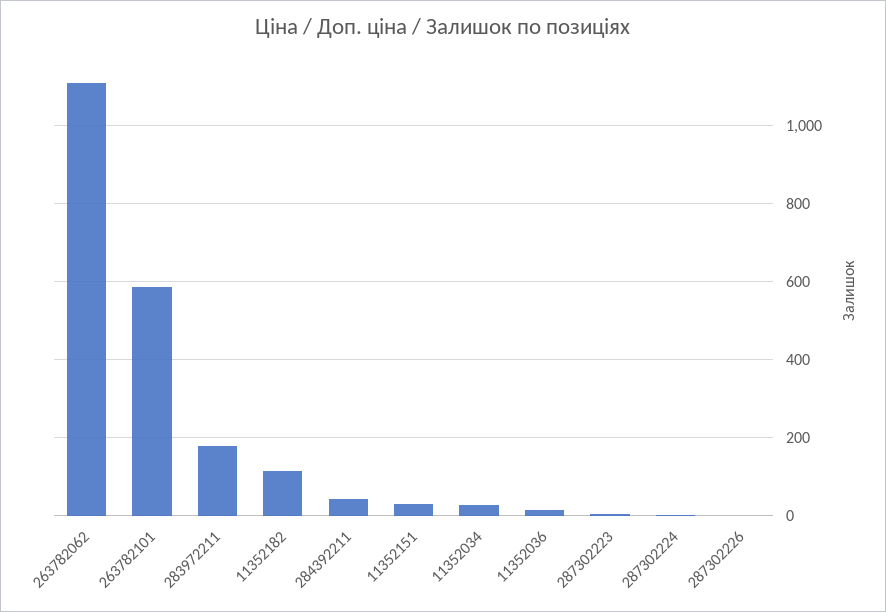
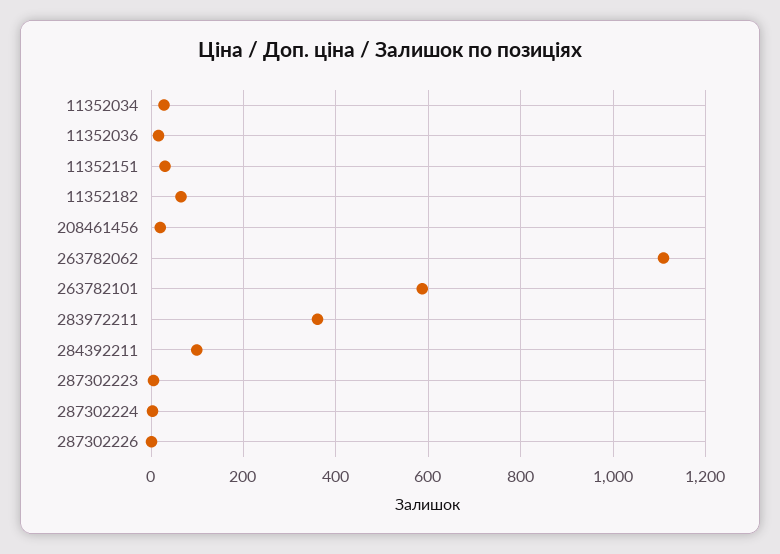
  {
    "263782062": 1100,
    "263782101": 580,
-   "283972211": 180,
+   "283972211": 360,
-   "11352182": 120,
+   "11352182": 60,
-   "284392211": 40,
+   "284392211": 100,
    "11352151": 40,
    "11352034": 20,
    "11352036": 20,
    "287302223": 0,
    "287302224": 0,
-   "287302226": 0
+   "287302226": 0,
+   "208461456": 20
  }

